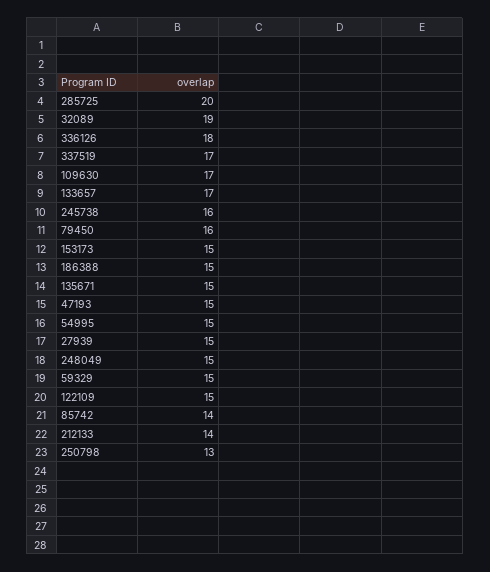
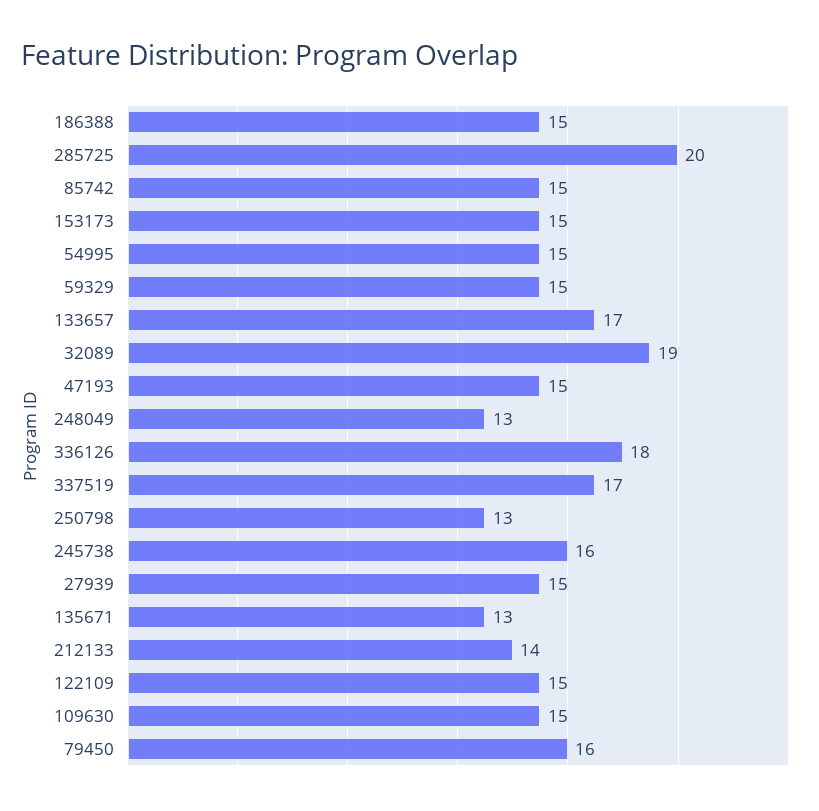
  {
    "285725": 20,
    "32089": 19,
    "336126": 18,
    "337519": 17,
-   "109630": 17,
+   "109630": 15,
    "133657": 17,
    "245738": 16,
    "79450": 16,
    "153173": 15,
    "186388": 15,
-   "135671": 15,
+   "135671": 13,
    "47193": 15,
    "54995": 15,
    "27939": 15,
-   "248049": 15,
+   "248049": 13,
    "59329": 15,
    "122109": 15,
-   "85742": 14,
+   "85742": 15,
    "212133": 14,
    "250798": 13
  }

